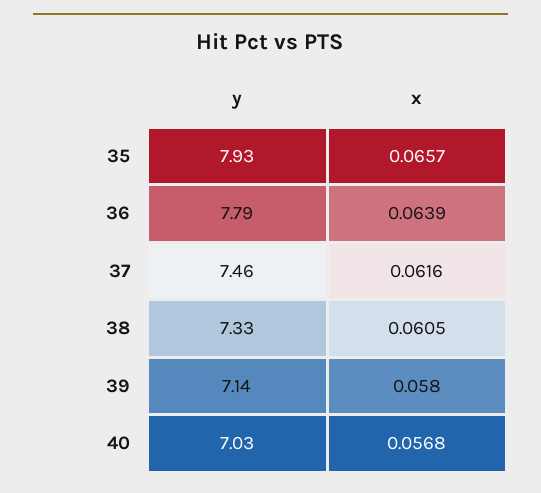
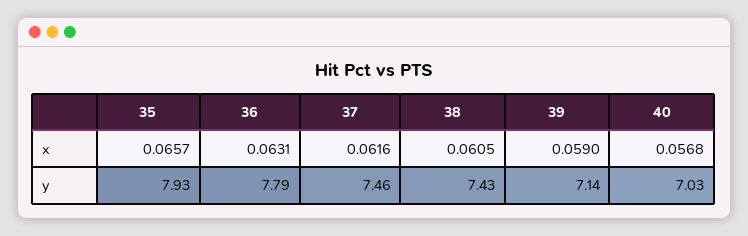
  {
    "y": {
      "35": 7.93,
      "36": 7.79,
      "37": 7.46,
-     "38": 7.33,
+     "38": 7.43,
      "39": 7.14,
      "40": 7.03
    },
    "x": {
      "35": 0.0657,
-     "36": 0.0639,
+     "36": 0.0631,
      "37": 0.0616,
      "38": 0.0605,
-     "39": 0.058,
+     "39": 0.059,
      "40": 0.0568
    }
  }

